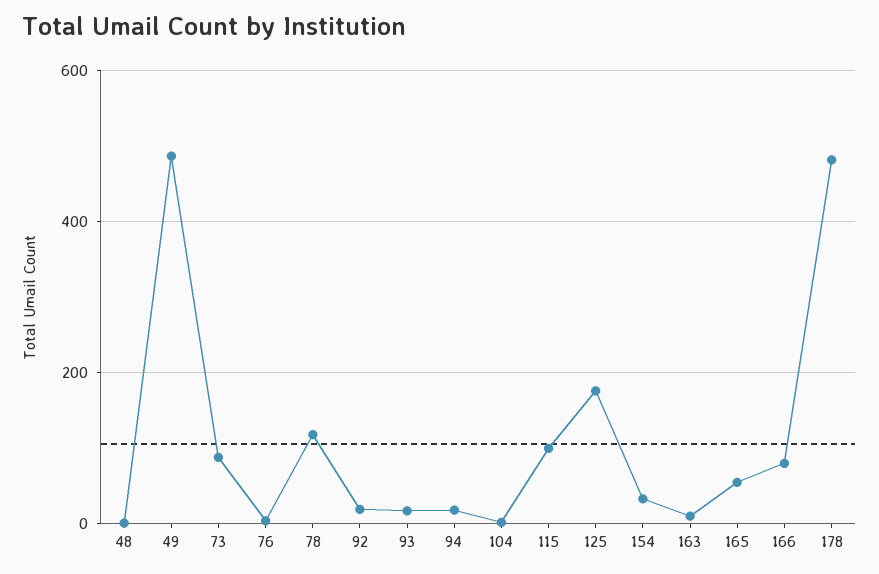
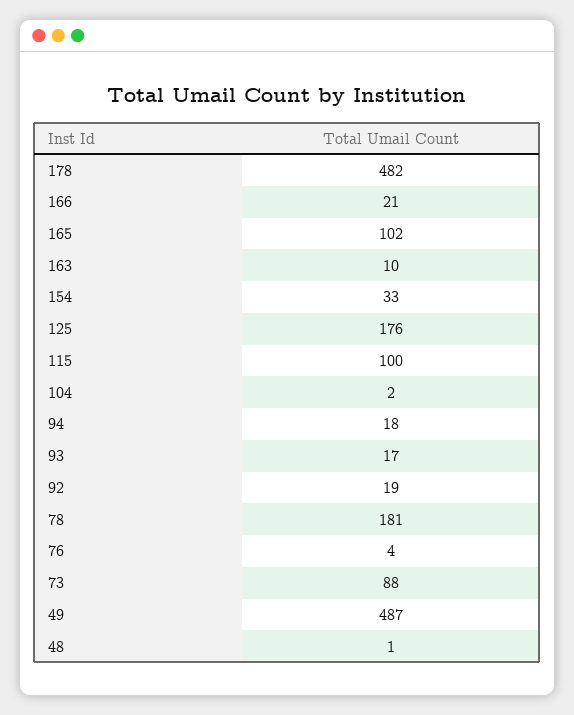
  {
    "48": 1,
    "49": 487,
    "73": 88,
    "76": 4,
-   "78": 120,
+   "78": 181,
    "92": 19,
    "93": 17,
    "94": 18,
    "104": 2,
    "115": 100,
    "125": 176,
    "154": 33,
    "163": 10,
-   "165": 60,
+   "165": 102,
-   "166": 80,
+   "166": 21,
    "178": 482
  }

